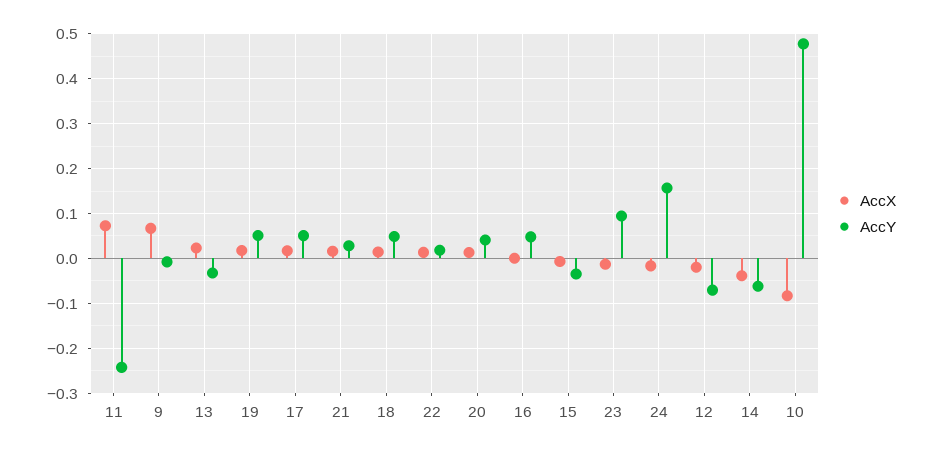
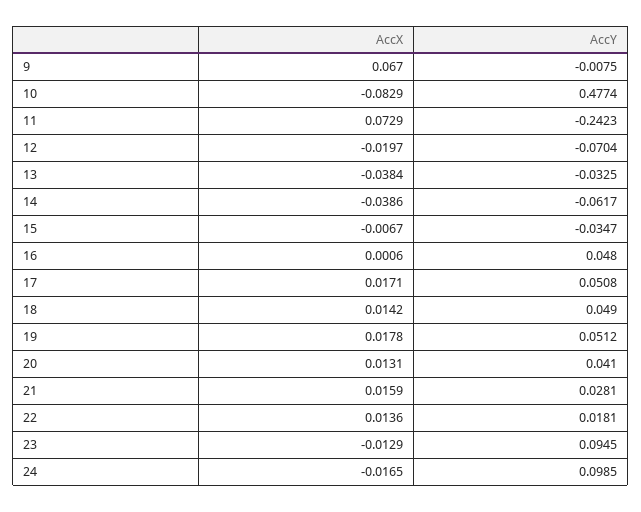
  {
    "AccX": {
      "11": 0.0729,
      "9": 0.067,
-     "13": 0.02,
+     "13": -0.0384,
      "19": 0.0178,
      "17": 0.0171,
      "21": 0.0159,
      "18": 0.0142,
      "22": 0.0136,
      "20": 0.0131,
      "16": 0.0006,
      "15": -0.0067,
      "23": -0.0129,
      "24": -0.0165,
      "12": -0.0197,
      "14": -0.0386,
      "10": -0.0829
    },
    "AccY": {
      "11": -0.2423,
      "9": -0.0075,
      "13": -0.0325,
      "19": 0.0512,
      "17": 0.0508,
      "21": 0.0281,
      "18": 0.049,
      "22": 0.0181,
      "20": 0.041,
      "16": 0.048,
      "15": -0.0347,
      "23": 0.0945,
-     "24": 0.16,
+     "24": 0.0985,
      "12": -0.0704,
      "14": -0.0617,
      "10": 0.4774
    }
  }

